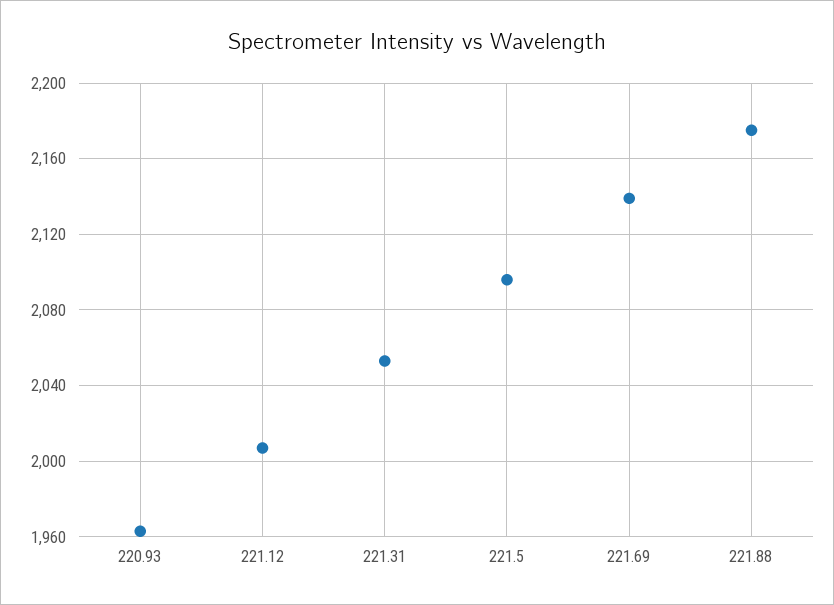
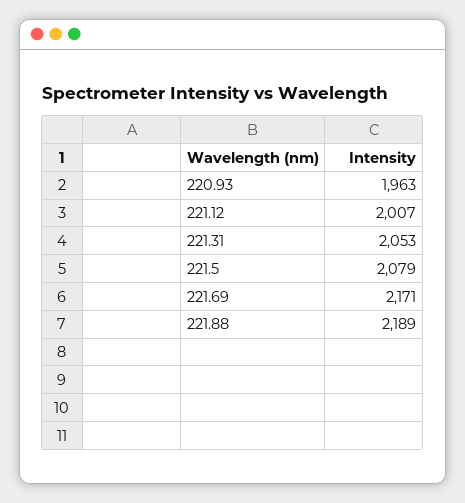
  {
    "220.93": 1963,
    "221.12": 2007,
    "221.31": 2053,
-   "221.5": 2095,
+   "221.5": 2079,
-   "221.69": 2140,
+   "221.69": 2171,
-   "221.88": 2175
+   "221.88": 2189
  }

